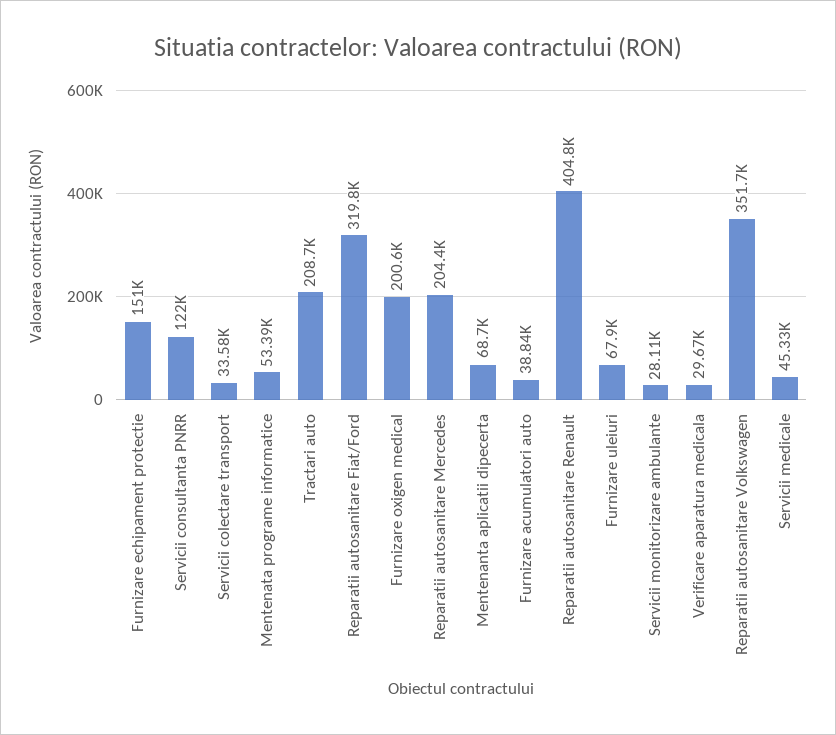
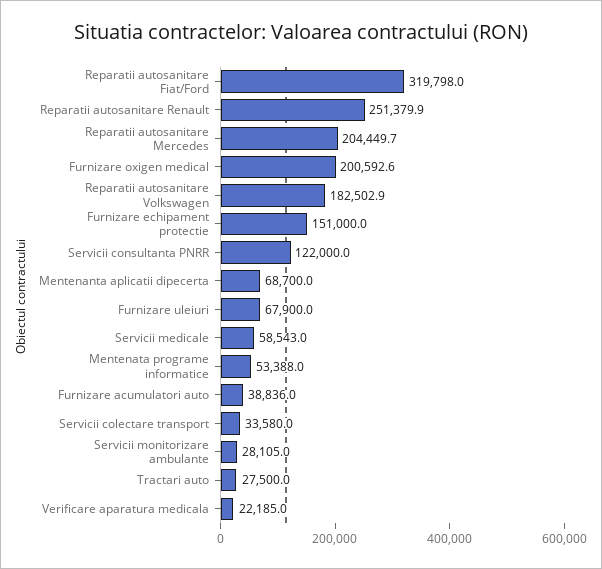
  {
    "Furnizare echipament protectie": 151000,
    "Servicii consultanta PNRR": 122000,
    "Servicii colectare transport": 33580,
    "Mentenata programe informatice": 53388,
-   "Tractari auto": 208700,
+   "Tractari auto": 27500,
    "Reparatii autosanitare Fiat/Ford": 319798,
    "Furnizare oxigen medical": 200592.6,
    "Reparatii autosanitare Mercedes": 204449.7,
    "Mentenanta aplicatii dipecerta": 68700,
    "Furnizare acumulatori auto": 38836,
-   "Reparatii autosanitare Renault": 404800,
+   "Reparatii autosanitare Renault": 251379.9,
    "Furnizare uleiuri": 67900,
    "Servicii monitorizare ambulante": 28105,
-   "Verificare aparatura medicala": 29670,
+   "Verificare aparatura medicala": 22185,
-   "Reparatii autosanitare Volkswagen": 351700,
+   "Reparatii autosanitare Volkswagen": 182502.9,
-   "Servicii medicale": 45330
+   "Servicii medicale": 58543
  }

